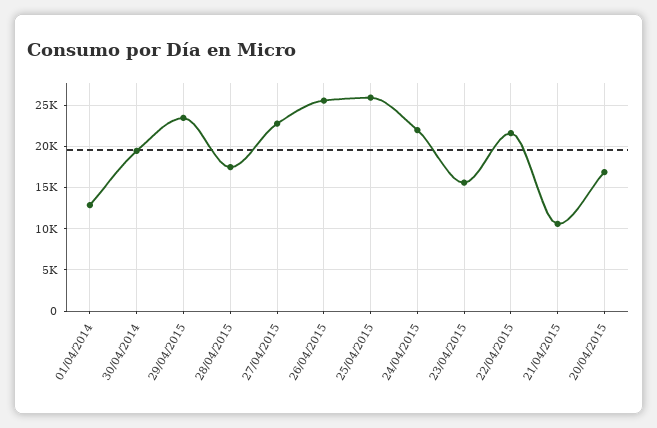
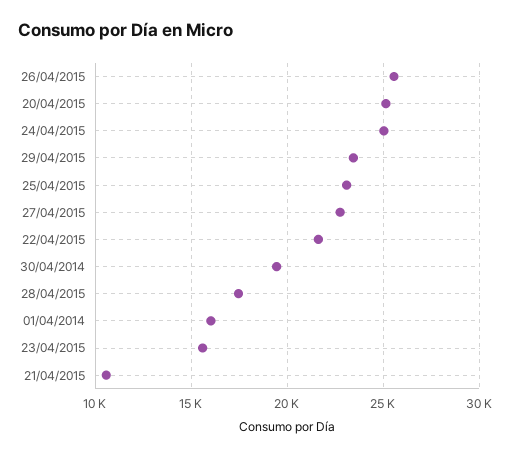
  {
-   "01/04/2014": 13000,
+   "01/04/2014": 16000,
    "30/04/2014": 19500,
    "29/04/2015": 23500,
    "28/04/2015": 17500,
    "27/04/2015": 22500,
    "26/04/2015": 25500,
-   "25/04/2015": 26000,
+   "25/04/2015": 23000,
-   "24/04/2015": 22000,
+   "24/04/2015": 25000,
    "23/04/2015": 15500,
    "22/04/2015": 21500,
    "21/04/2015": 10500,
-   "20/04/2015": 17000
+   "20/04/2015": 25000
  }

